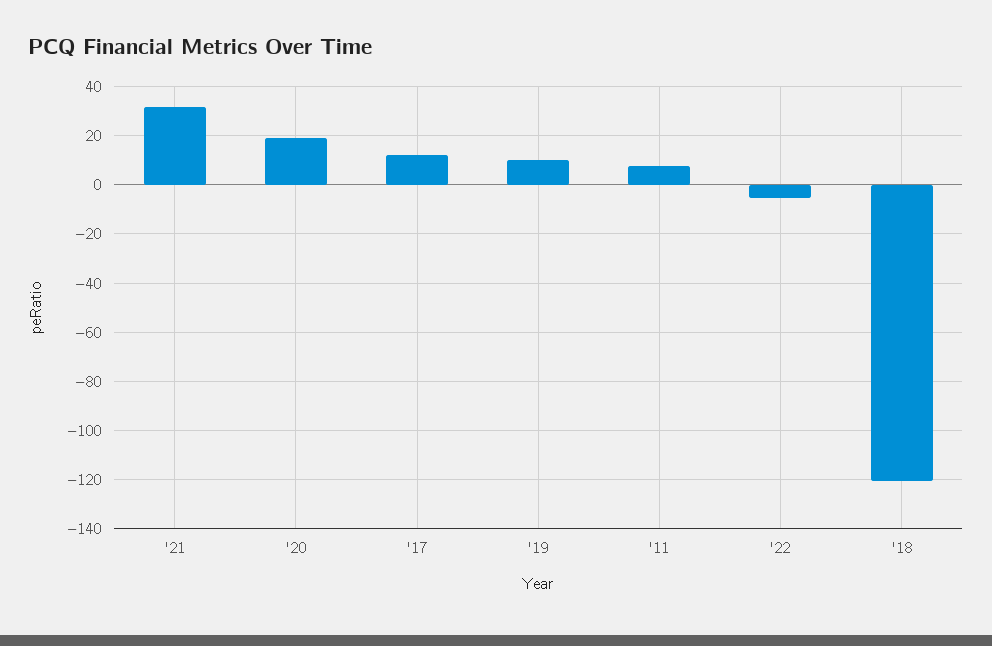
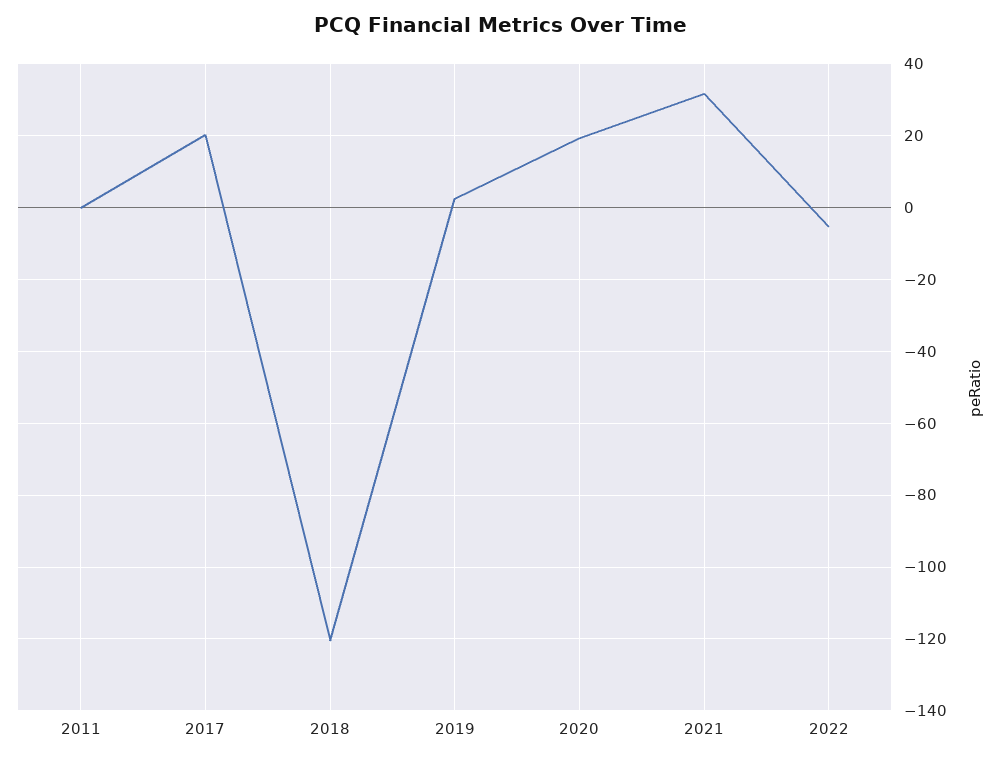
  {
    "'21": 32,
    "'20": 20,
-   "'17": 12.5,
+   "'17": 20,
-   "'19": 10,
+   "'19": 2,
-   "'11": 7.5,
+   "'11": 0,
    "'22": -6,
    "'18": -120
  }

